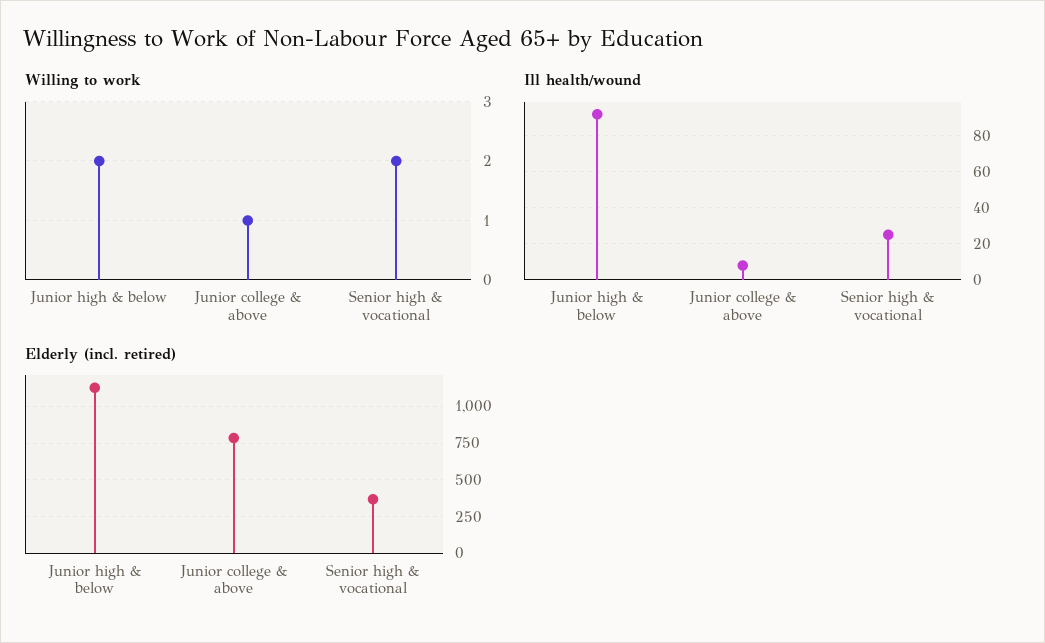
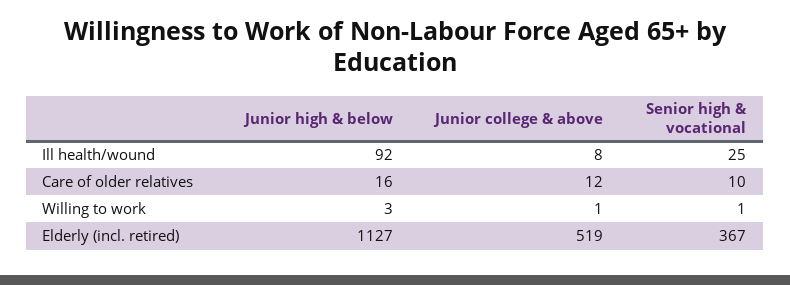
  {
    "Willing to work": {
-     "Junior high & below": 2,
+     "Junior high & below": 3,
      "Junior college & above": 1,
-     "Senior high & vocational": 2
+     "Senior high & vocational": 1
    },
    "Ill health/wound": {
      "Junior high & below": 92,
      "Junior college & above": 8,
      "Senior high & vocational": 25
    },
    "Elderly (incl. retired)": {
      "Junior high & below": 1127,
-     "Junior college & above": 800,
+     "Junior college & above": 519,
      "Senior high & vocational": 367
-   }
+   },
+   "Care of older relatives": {
+     "Junior high & below": 16,
+     "Junior college & above": 12,
+     "Senior high & vocational": 10
+   }
  }

